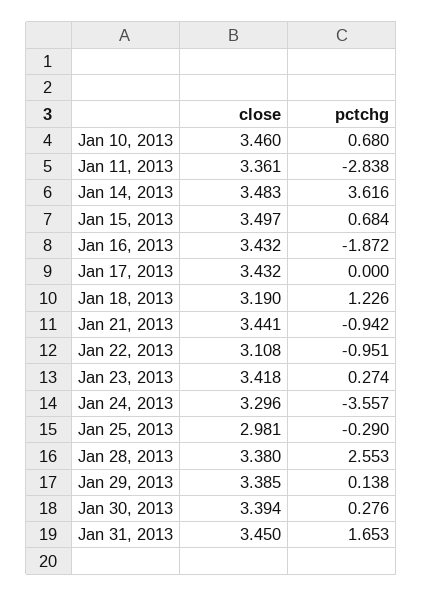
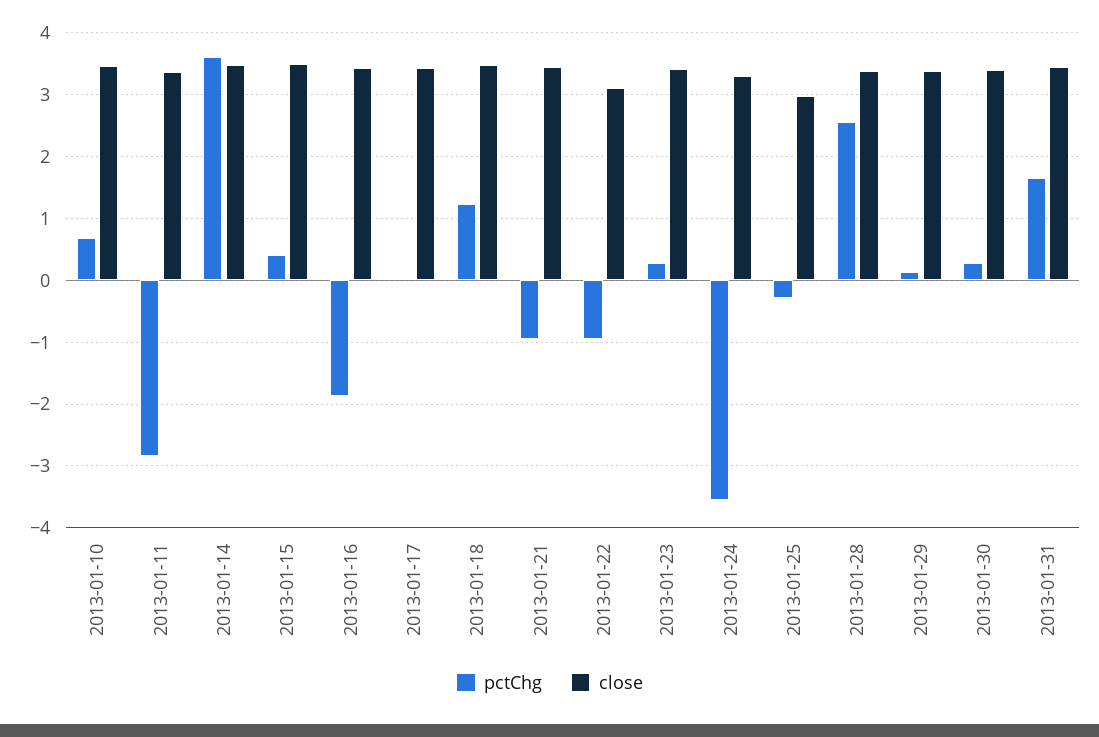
  {
    "close": {
      "Jan 10, 2013": 3.46,
      "Jan 11, 2013": 3.361,
      "Jan 14, 2013": 3.483,
      "Jan 15, 2013": 3.497,
      "Jan 16, 2013": 3.432,
      "Jan 17, 2013": 3.432,
-     "Jan 18, 2013": 3.19,
+     "Jan 18, 2013": 3.5,
      "Jan 21, 2013": 3.441,
      "Jan 22, 2013": 3.108,
      "Jan 23, 2013": 3.418,
      "Jan 24, 2013": 3.296,
      "Jan 25, 2013": 2.981,
      "Jan 28, 2013": 3.38,
      "Jan 29, 2013": 3.385,
      "Jan 30, 2013": 3.394,
      "Jan 31, 2013": 3.45
    },
    "pctchg": {
      "Jan 10, 2013": 0.68,
      "Jan 11, 2013": -2.838,
      "Jan 14, 2013": 3.616,
-     "Jan 15, 2013": 0.684,
+     "Jan 15, 2013": 0.4,
      "Jan 16, 2013": -1.872,
      "Jan 17, 2013": 0,
      "Jan 18, 2013": 1.226,
      "Jan 21, 2013": -0.942,
      "Jan 22, 2013": -0.951,
      "Jan 23, 2013": 0.274,
      "Jan 24, 2013": -3.557,
      "Jan 25, 2013": -0.29,
      "Jan 28, 2013": 2.553,
      "Jan 29, 2013": 0.138,
      "Jan 30, 2013": 0.276,
      "Jan 31, 2013": 1.653
    }
  }

